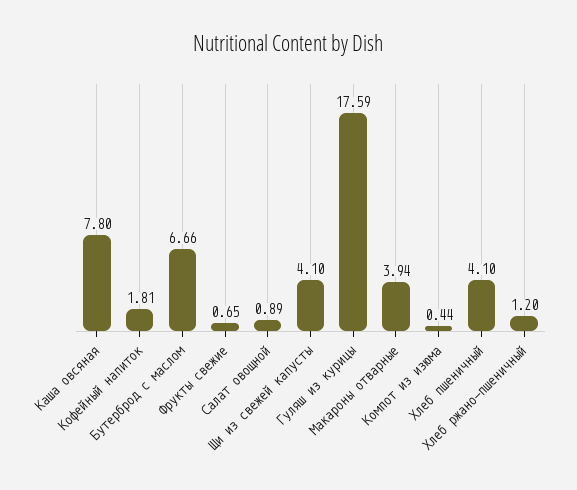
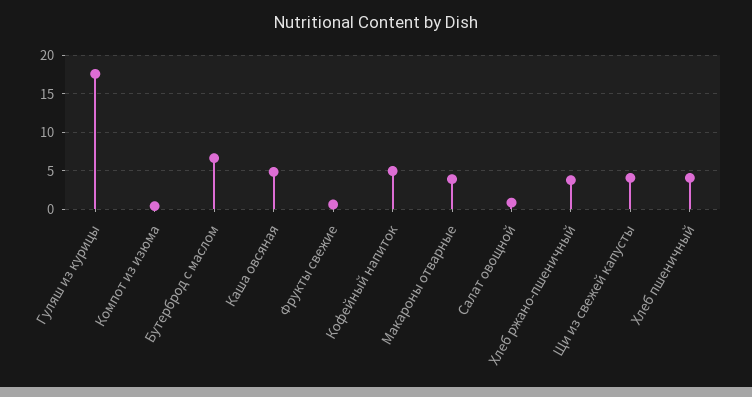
  {
-   "Каша овсяная": 7.8,
+   "Каша овсяная": 5,
-   "Кофейный напиток": 1.81,
+   "Кофейный напиток": 5,
    "Бутерброд с маслом": 6.66,
    "Фрукты свежие": 0.65,
    "Салат овощной": 0.89,
    "Щи из свежей капусты": 4.1,
    "Гуляш из курицы": 17.59,
    "Макароны отварные": 3.94,
    "Компот из изюма": 0.44,
    "Хлеб пшеничный": 4.1,
-   "Хлеб ржано-пшеничный": 1.2
+   "Хлеб ржано-пшеничный": 4
  }

